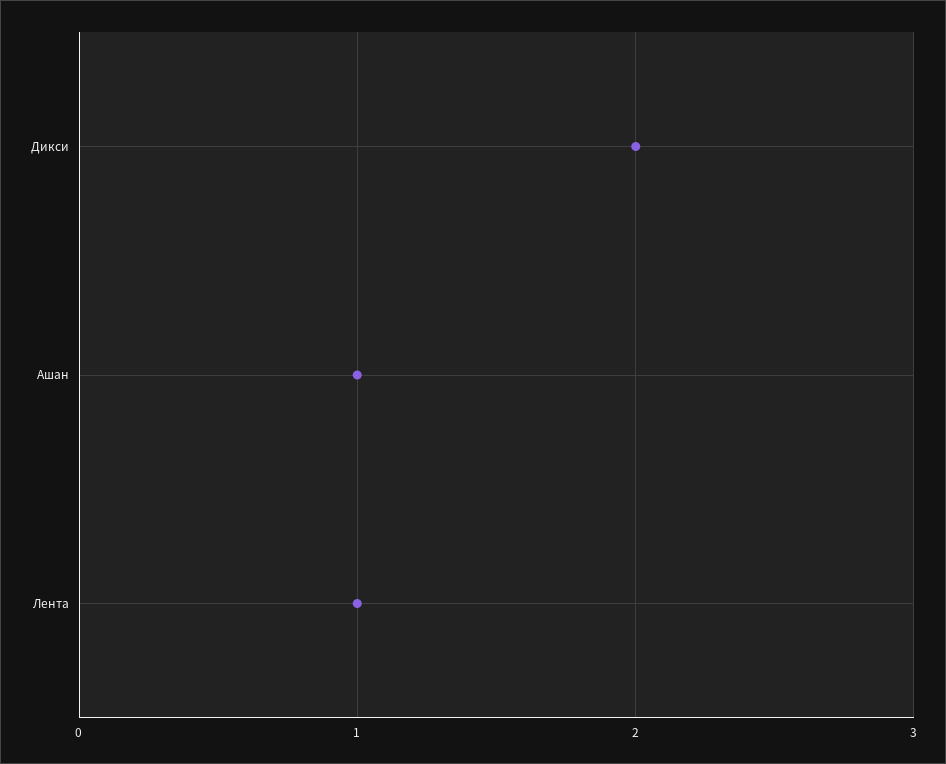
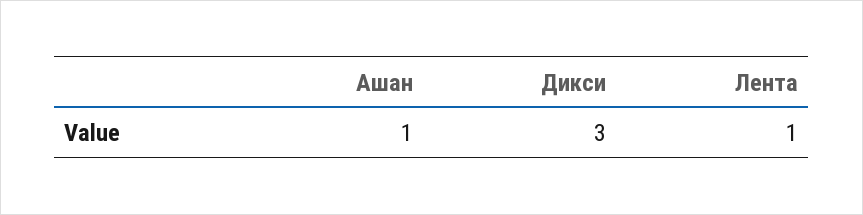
  {
-   "Дикси": 2,
+   "Дикси": 3,
    "Ашан": 1,
    "Лента": 1
  }

